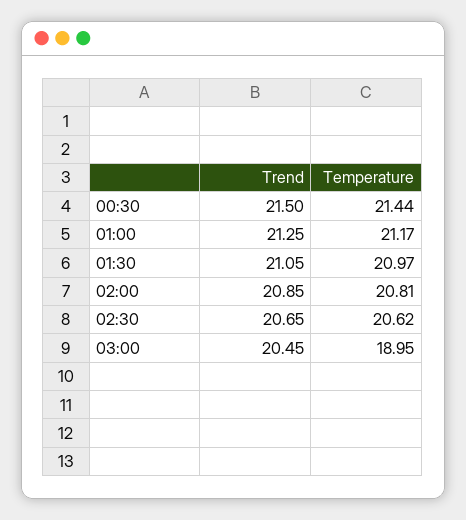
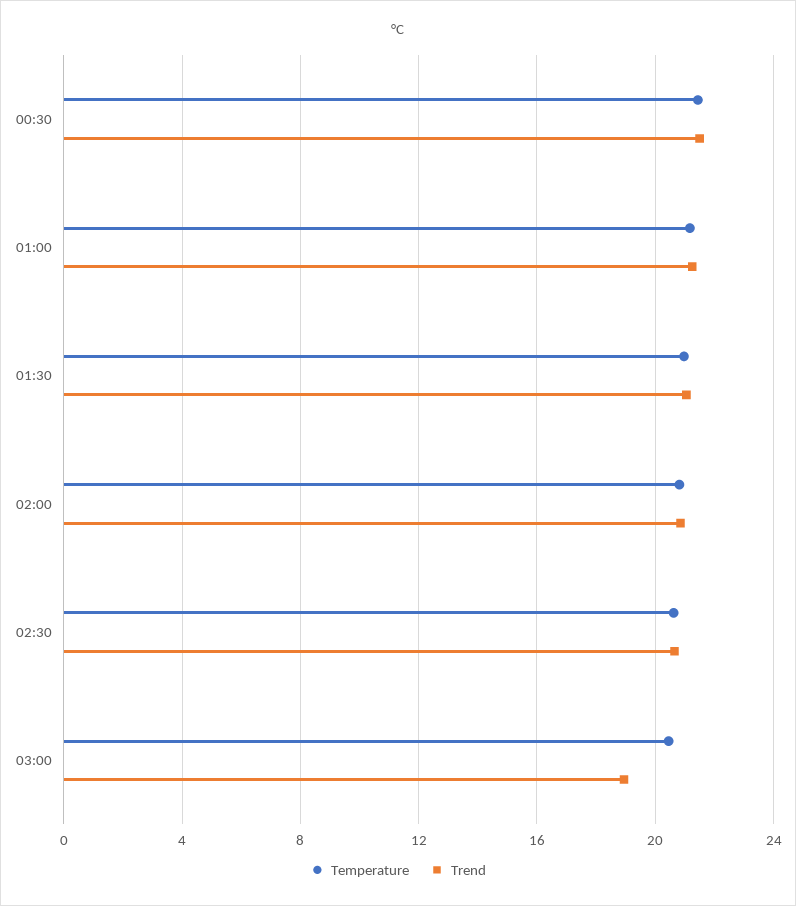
  {
    "Trend": {
      "00:30": 21.5,
      "01:00": 21.25,
      "01:30": 21.05,
      "02:00": 20.85,
      "02:30": 20.65,
-     "03:00": 20.45
+     "03:00": 19
    },
    "Temperature": {
      "00:30": 21.44,
      "01:00": 21.17,
      "01:30": 20.97,
      "02:00": 20.81,
      "02:30": 20.62,
-     "03:00": 18.95
+     "03:00": 20.5
    }
  }

